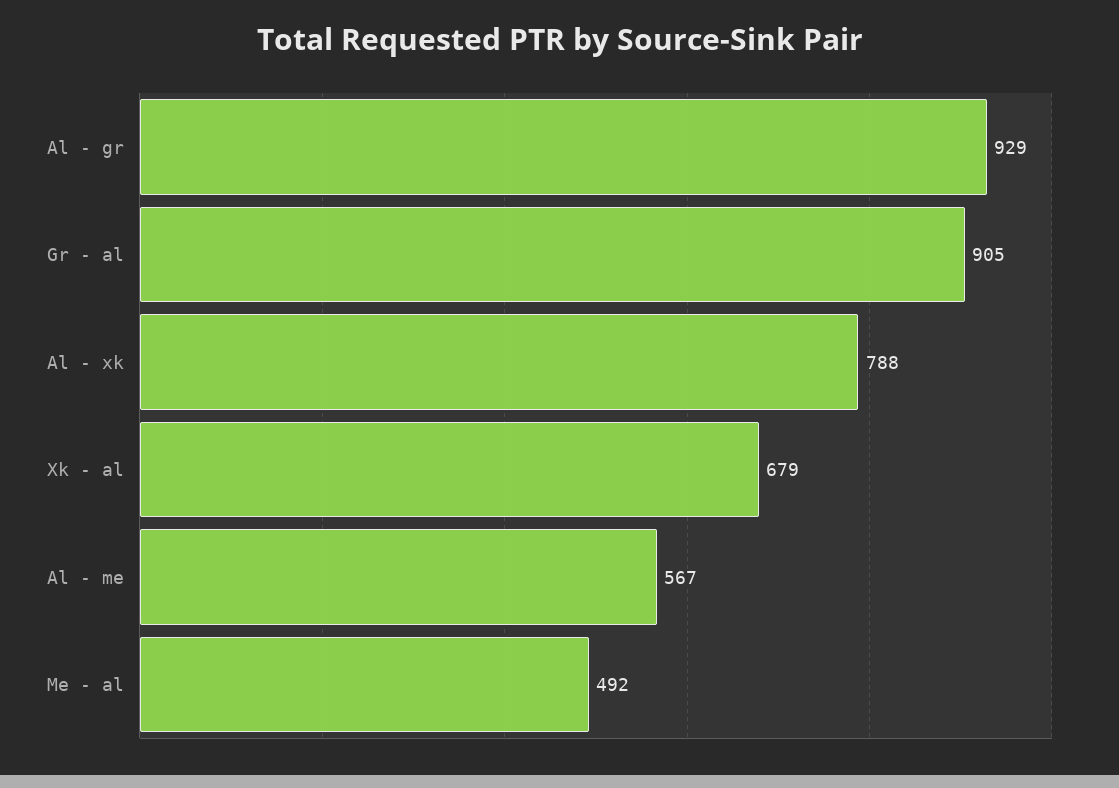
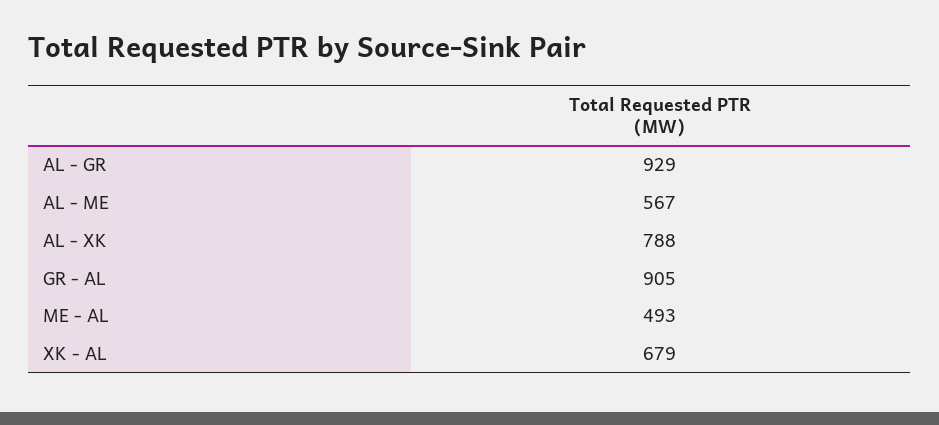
  {
    "Al - gr": 929,
    "Gr - al": 905,
    "Al - xk": 788,
    "Xk - al": 679,
    "Al - me": 567,
-   "Me - al": 492
+   "Me - al": 493
  }

